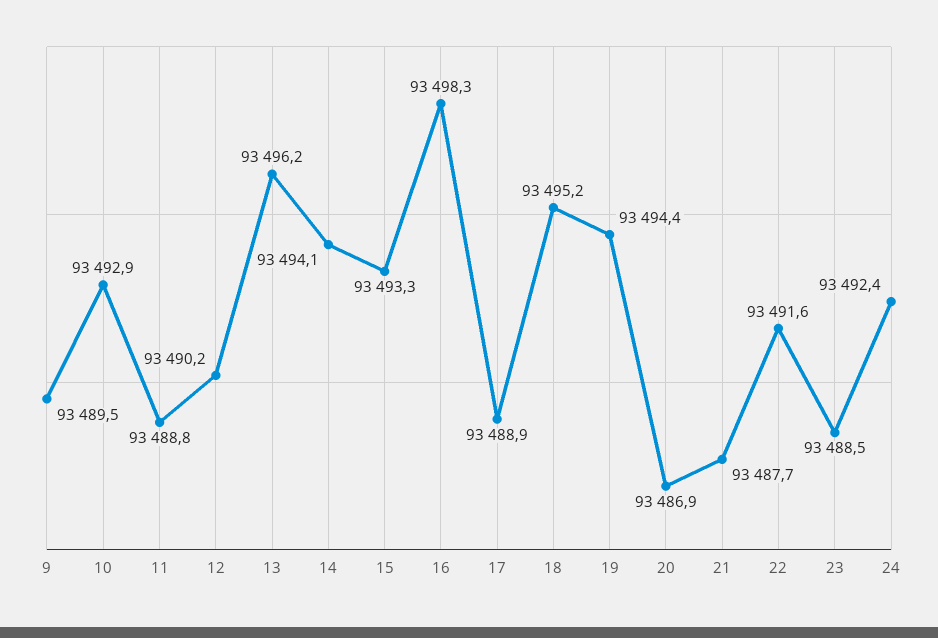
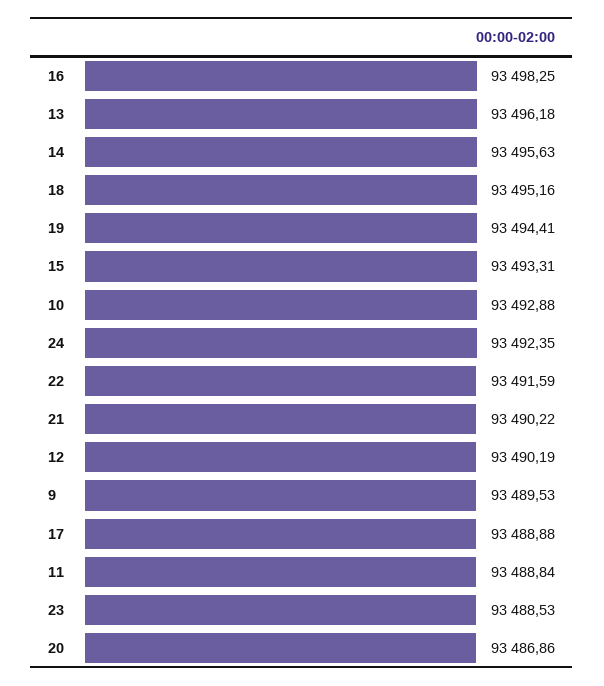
  {
    "9": 93489.53,
    "10": 93492.88,
    "11": 93488.84,
    "12": 93490.19,
    "13": 93496.18,
-   "14": 93494.1,
+   "14": 93495.63,
    "15": 93493.31,
    "16": 93498.25,
    "17": 93488.88,
    "18": 93495.16,
    "19": 93494.41,
    "20": 93486.86,
-   "21": 93487.7,
+   "21": 93490.22,
    "22": 93491.59,
    "23": 93488.53,
    "24": 93492.35
  }

